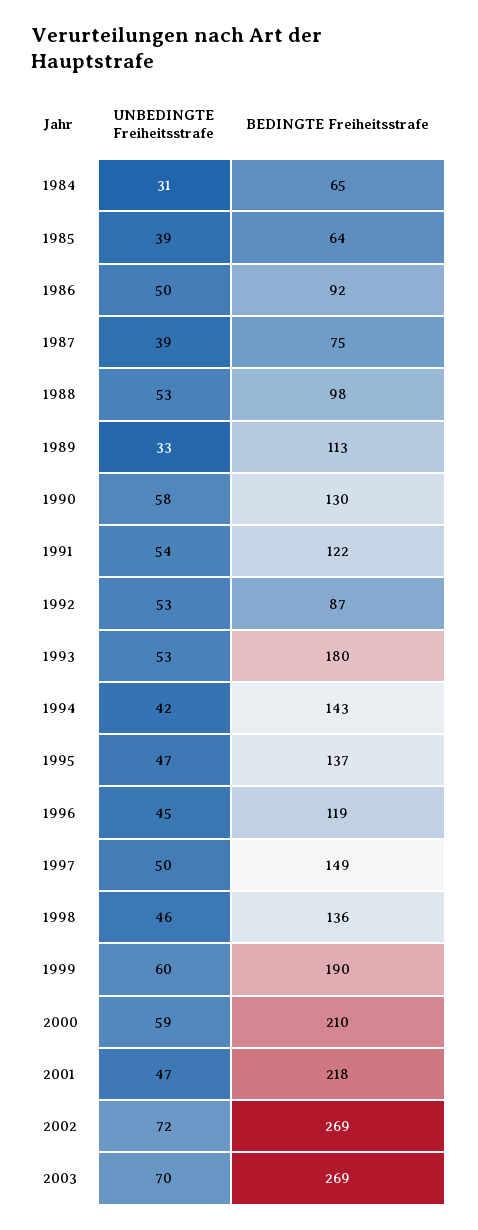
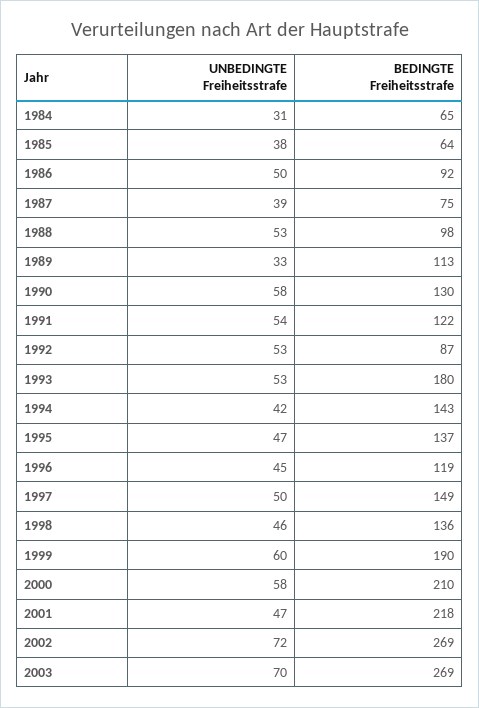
  {
    "UNBEDINGTE Freiheitsstrafe": {
      "1984": 31,
-     "1985": 39,
+     "1985": 38,
      "1986": 50,
      "1987": 39,
      "1988": 53,
      "1989": 33,
      "1990": 58,
      "1991": 54,
      "1992": 53,
      "1993": 53,
      "1994": 42,
      "1995": 47,
      "1996": 45,
      "1997": 50,
      "1998": 46,
      "1999": 60,
-     "2000": 59,
+     "2000": 58,
      "2001": 47,
      "2002": 72,
      "2003": 70
    },
    "BEDINGTE Freiheitsstrafe": {
      "1984": 65,
      "1985": 64,
      "1986": 92,
      "1987": 75,
      "1988": 98,
      "1989": 113,
      "1990": 130,
      "1991": 122,
      "1992": 87,
      "1993": 180,
      "1994": 143,
      "1995": 137,
      "1996": 119,
      "1997": 149,
      "1998": 136,
      "1999": 190,
      "2000": 210,
      "2001": 218,
      "2002": 269,
      "2003": 269
    }
  }

